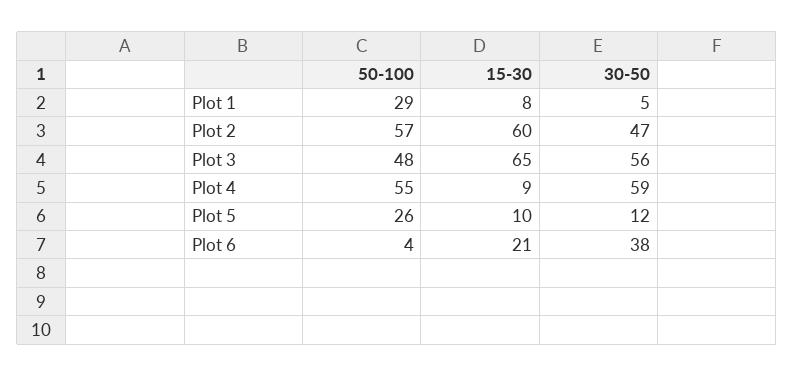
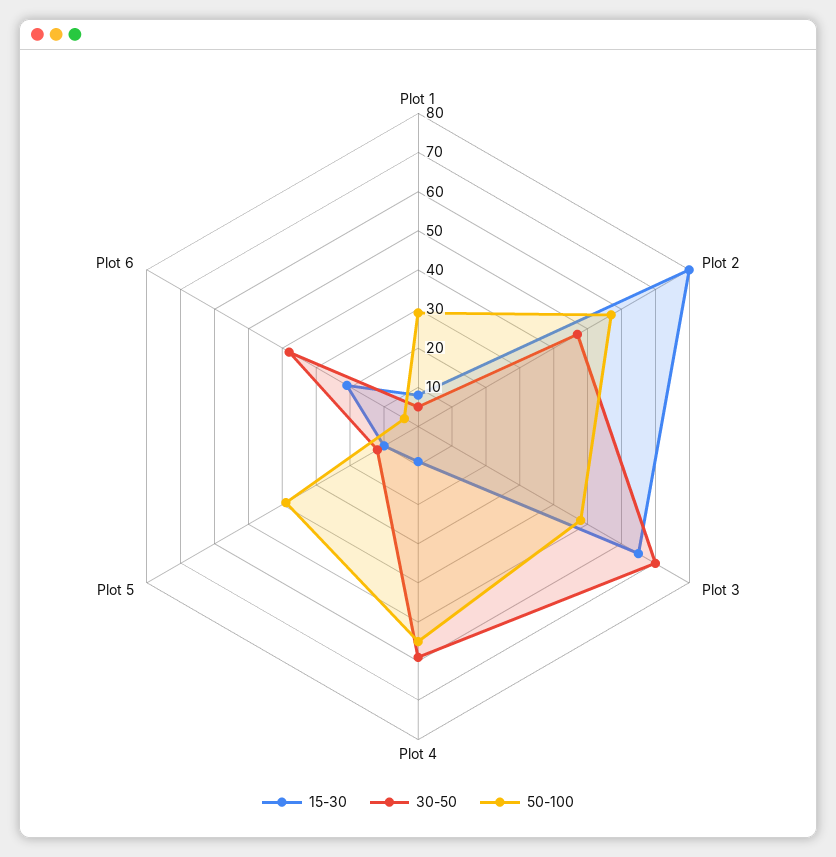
  {
    "50-100": {
      "Plot 1": 29,
      "Plot 2": 57,
      "Plot 3": 48,
      "Plot 4": 55,
-     "Plot 5": 26,
+     "Plot 5": 40,
      "Plot 6": 4
    },
    "15-30": {
      "Plot 1": 8,
-     "Plot 2": 60,
+     "Plot 2": 80,
      "Plot 3": 65,
      "Plot 4": 9,
      "Plot 5": 10,
      "Plot 6": 21
    },
    "30-50": {
      "Plot 1": 5,
      "Plot 2": 47,
-     "Plot 3": 56,
+     "Plot 3": 70,
      "Plot 4": 59,
      "Plot 5": 12,
      "Plot 6": 38
    }
  }

